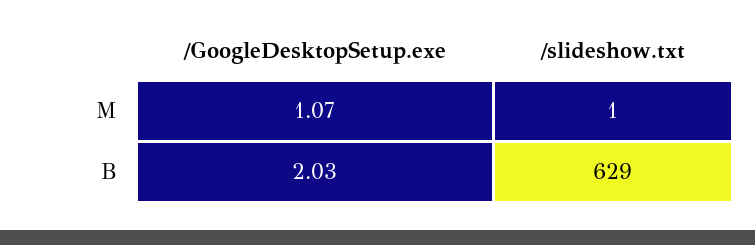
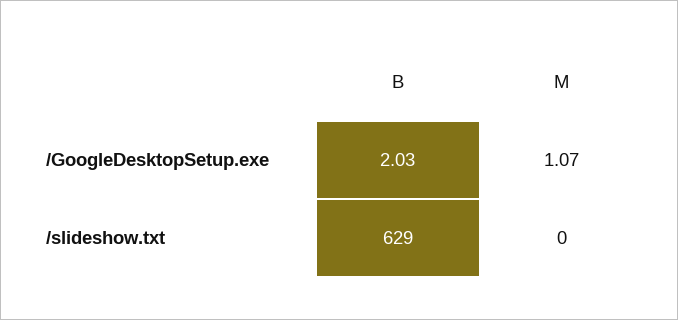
  {
    "/GoogleDesktopSetup.exe": {
      "M": 1.07,
      "B": 2.03
    },
    "/slideshow.txt": {
-     "M": 1,
+     "M": 0,
      "B": 629
    }
  }

